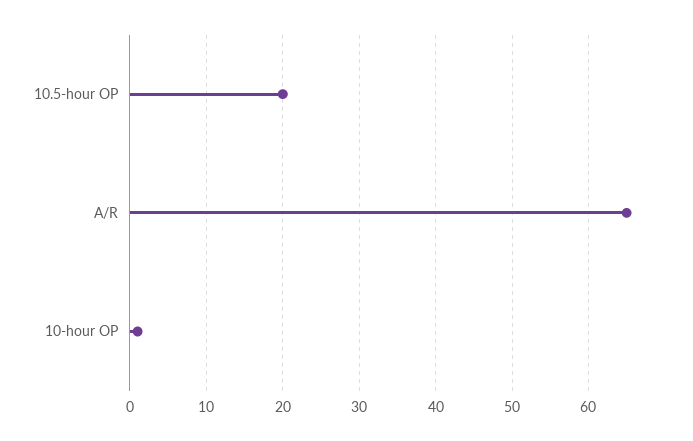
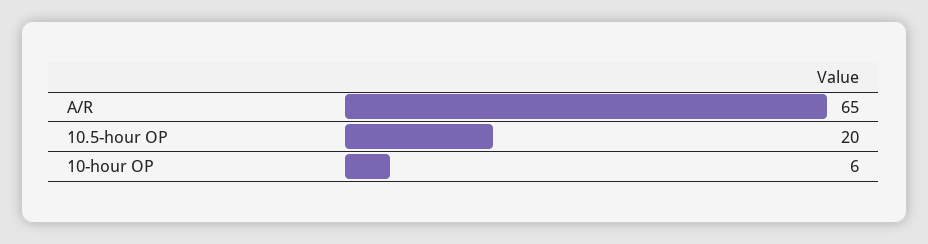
  {
    "10.5-hour OP": 20,
    "A/R": 65,
-   "10-hour OP": 1
+   "10-hour OP": 6
  }

